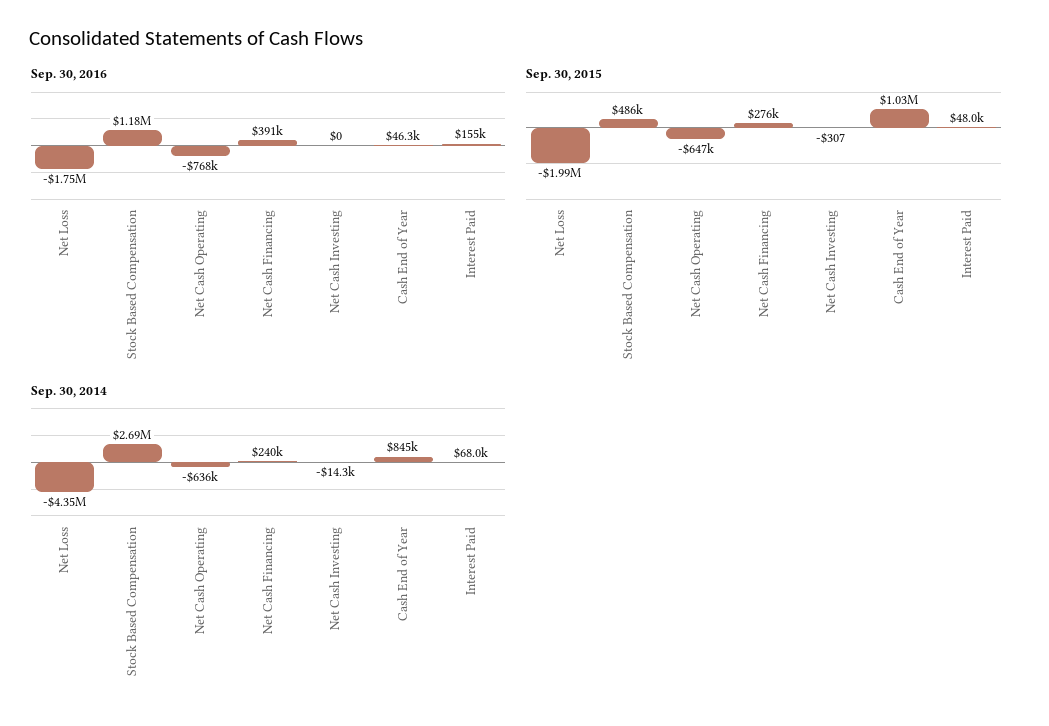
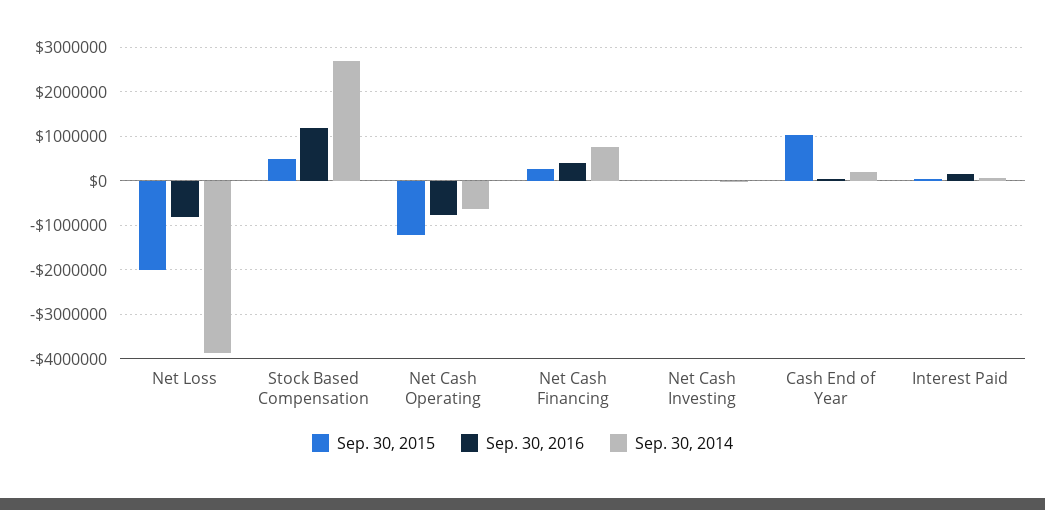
  {
    "Sep. 30, 2016": {
-     "Net Loss": -1750000,
+     "Net Loss": -800000,
      "Stock Based Compensation": 1180000,
      "Net Cash Operating": -768000,
      "Net Cash Financing": 391000,
      "Net Cash Investing": 0,
      "Cash End of Year": 46300,
      "Interest Paid": 155000
    },
    "Sep. 30, 2015": {
      "Net Loss": -1990000,
      "Stock Based Compensation": 486000,
-     "Net Cash Operating": -647000,
+     "Net Cash Operating": -1200000,
      "Net Cash Financing": 276000,
      "Net Cash Investing": -307,
      "Cash End of Year": 1030000,
      "Interest Paid": 48000
    },
    "Sep. 30, 2014": {
-     "Net Loss": -4350000,
+     "Net Loss": -3800000,
      "Stock Based Compensation": 2690000,
      "Net Cash Operating": -636000,
-     "Net Cash Financing": 240000,
+     "Net Cash Financing": 800000,
      "Net Cash Investing": -14300,
-     "Cash End of Year": 845000,
+     "Cash End of Year": 200000,
      "Interest Paid": 68000
    }
  }

